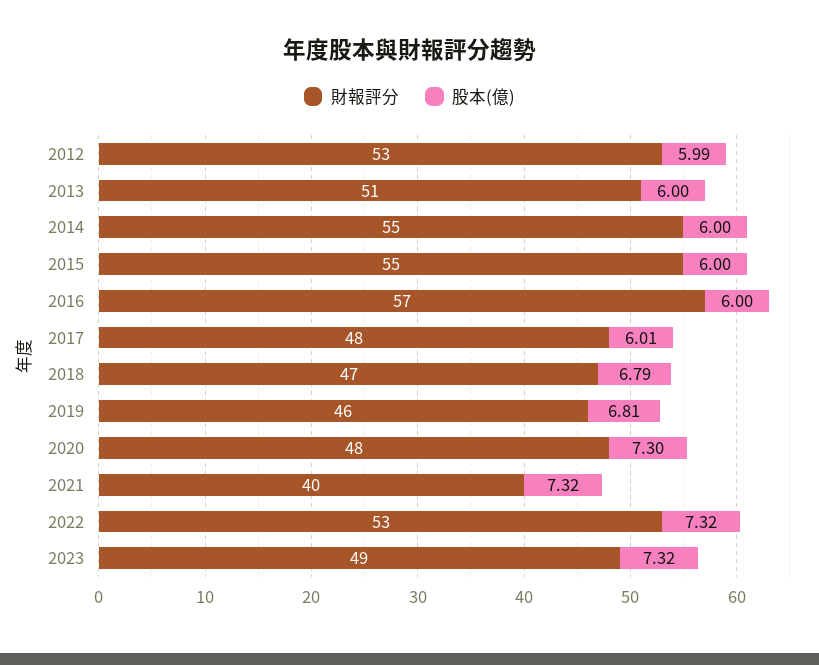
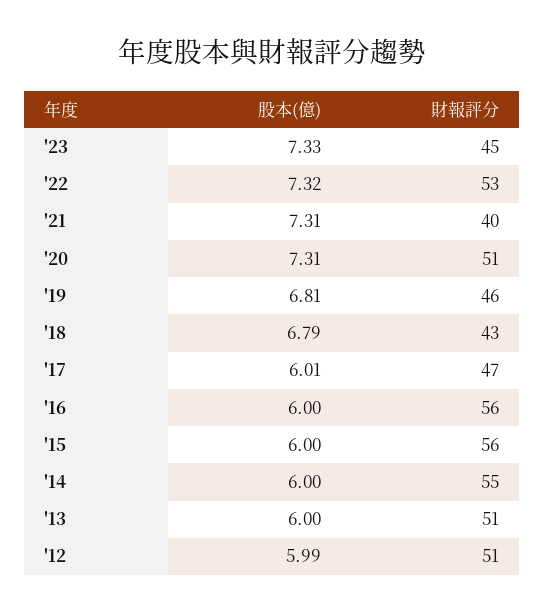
  {
    "財報評分": {
-     "2012": 53,
+     "2012": 51,
      "2013": 51,
      "2014": 55,
-     "2015": 55,
+     "2015": 56,
-     "2016": 57,
+     "2016": 56,
-     "2017": 48,
+     "2017": 47,
-     "2018": 47,
+     "2018": 43,
      "2019": 46,
-     "2020": 48,
+     "2020": 51,
      "2021": 40,
      "2022": 53,
-     "2023": 49
+     "2023": 45
    },
    "股本(億)": {
      "2012": 5.99,
      "2013": 6,
      "2014": 6,
      "2015": 6,
      "2016": 6,
      "2017": 6.01,
      "2018": 6.79,
      "2019": 6.81,
-     "2020": 7.3,
+     "2020": 7.31,
-     "2021": 7.32,
+     "2021": 7.31,
      "2022": 7.32,
-     "2023": 7.32
+     "2023": 7.33
    }
  }

